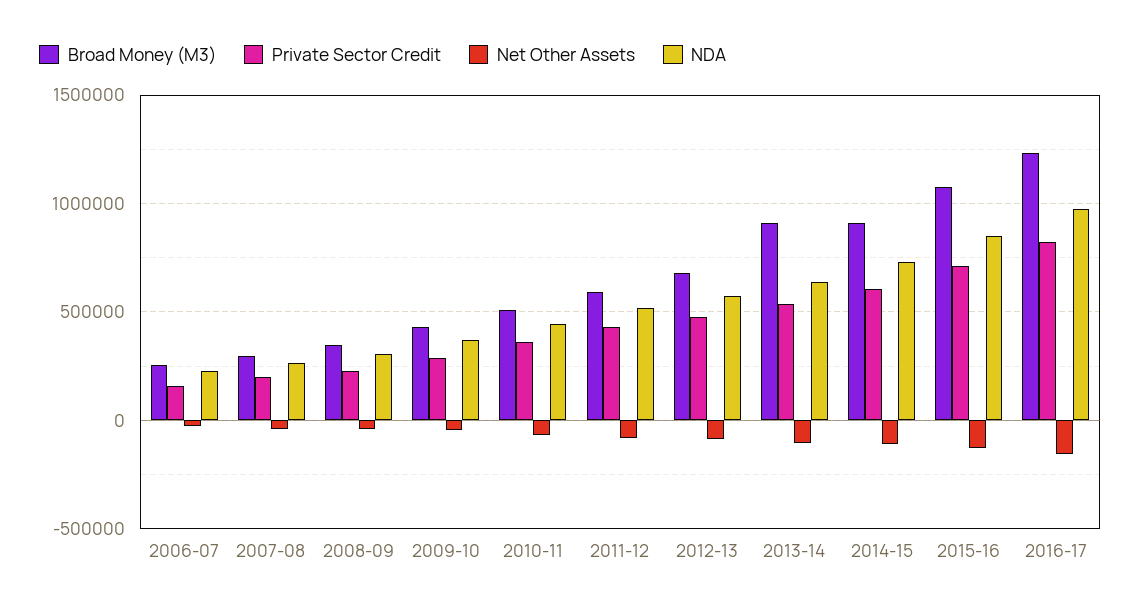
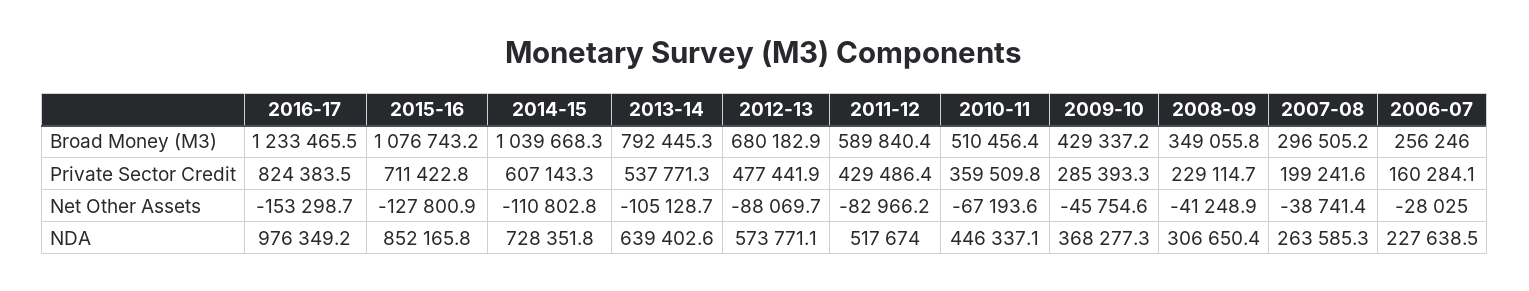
  {
    "Broad Money (M3)": {
      "2006-07": 256246,
      "2007-08": 296505.2,
      "2008-09": 349055.8,
      "2009-10": 429337.2,
      "2010-11": 510456.4,
      "2011-12": 589840.4,
      "2012-13": 680182.9,
-     "2013-14": 900000,
+     "2013-14": 792445.3,
-     "2014-15": 900000,
+     "2014-15": 1039668.3,
      "2015-16": 1076743.2,
      "2016-17": 1233465.5
    },
    "Private Sector Credit": {
      "2006-07": 160284.1,
      "2007-08": 199241.6,
      "2008-09": 229114.7,
      "2009-10": 285393.3,
      "2010-11": 359509.8,
      "2011-12": 429486.4,
      "2012-13": 477441.9,
      "2013-14": 537771.3,
      "2014-15": 607143.3,
      "2015-16": 711422.8,
      "2016-17": 824383.5
    },
    "Net Other Assets": {
      "2006-07": -28025,
      "2007-08": -38741.4,
      "2008-09": -41248.9,
      "2009-10": -45754.6,
      "2010-11": -67193.6,
      "2011-12": -82966.2,
      "2012-13": -88069.7,
      "2013-14": -105128.7,
      "2014-15": -110802.8,
      "2015-16": -127800.9,
      "2016-17": -153298.7
    },
    "NDA": {
      "2006-07": 227638.5,
      "2007-08": 263585.3,
      "2008-09": 306650.4,
      "2009-10": 368277.3,
      "2010-11": 446337.1,
      "2011-12": 517674,
      "2012-13": 573771.1,
      "2013-14": 639402.6,
      "2014-15": 728351.8,
      "2015-16": 852165.8,
      "2016-17": 976349.2
    }
  }

